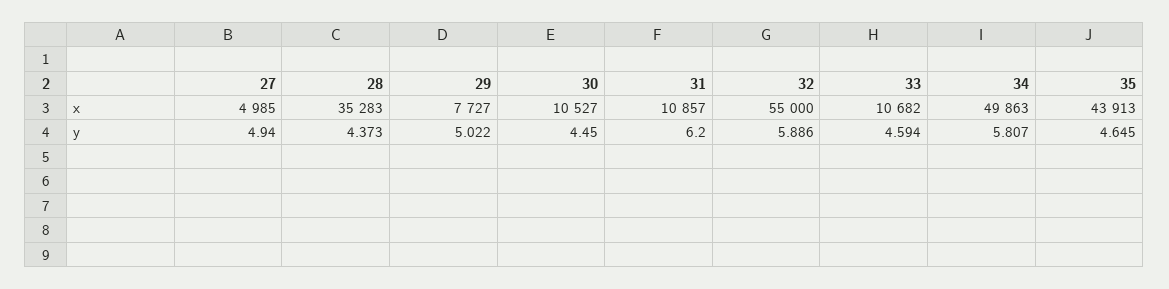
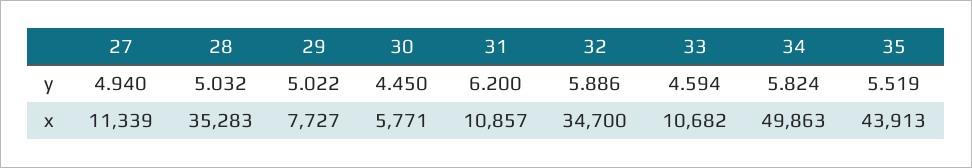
  {
    "27": {
-     "x": 4985,
+     "x": 11339,
      "y": 4.94
    },
    "28": {
      "x": 35283,
-     "y": 4.373
+     "y": 5.032
    },
    "29": {
      "x": 7727,
      "y": 5.022
    },
    "30": {
-     "x": 10527,
+     "x": 5771,
      "y": 4.45
    },
    "31": {
      "x": 10857,
      "y": 6.2
    },
    "32": {
-     "x": 55000,
+     "x": 34700,
      "y": 5.886
    },
    "33": {
      "x": 10682,
      "y": 4.594
    },
    "34": {
      "x": 49863,
-     "y": 5.807
+     "y": 5.824
    },
    "35": {
      "x": 43913,
-     "y": 4.645
+     "y": 5.519
    }
  }

